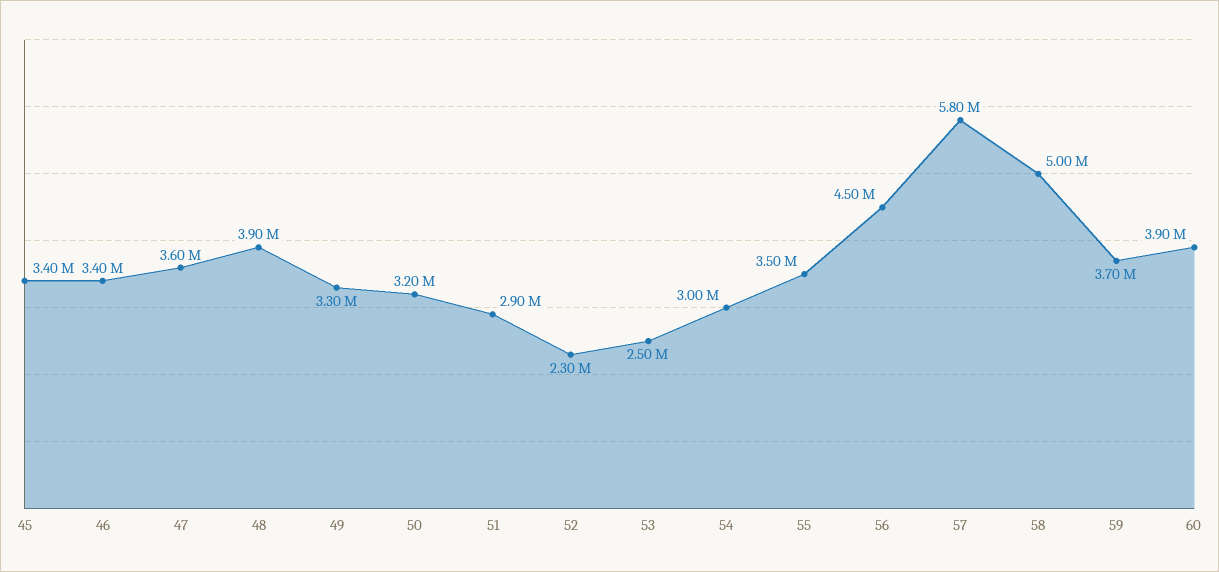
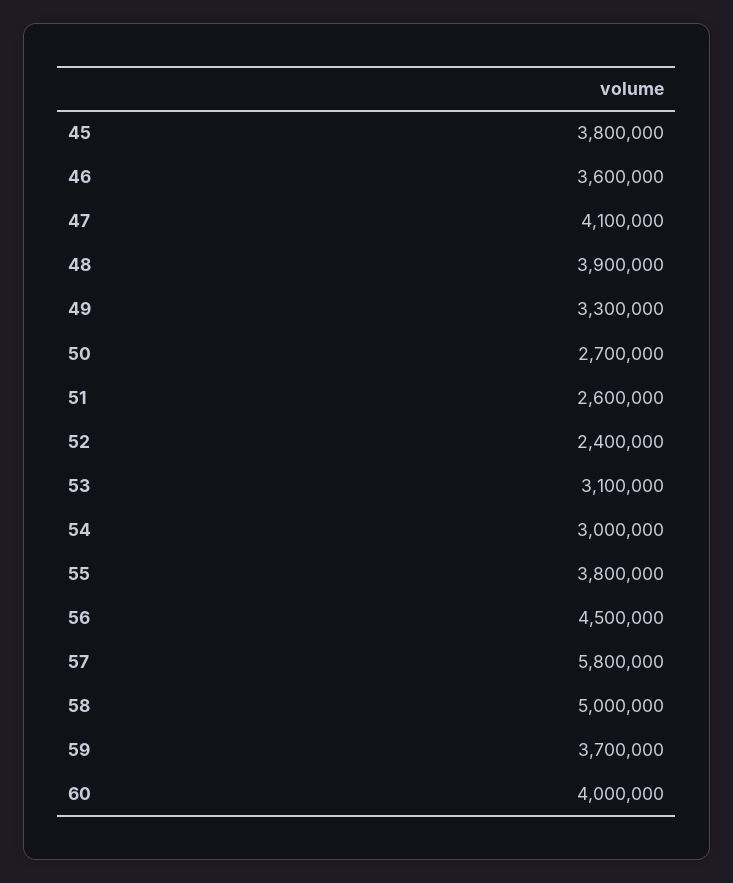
  {
-   "45": 3400000,
+   "45": 3800000,
-   "46": 3400000,
+   "46": 3600000,
-   "47": 3600000,
+   "47": 4100000,
    "48": 3900000,
    "49": 3300000,
-   "50": 3200000,
+   "50": 2700000,
-   "51": 2900000,
+   "51": 2600000,
-   "52": 2300000,
+   "52": 2400000,
-   "53": 2500000,
+   "53": 3100000,
    "54": 3000000,
-   "55": 3500000,
+   "55": 3800000,
    "56": 4500000,
    "57": 5800000,
    "58": 5000000,
    "59": 3700000,
-   "60": 3900000
+   "60": 4000000
  }

